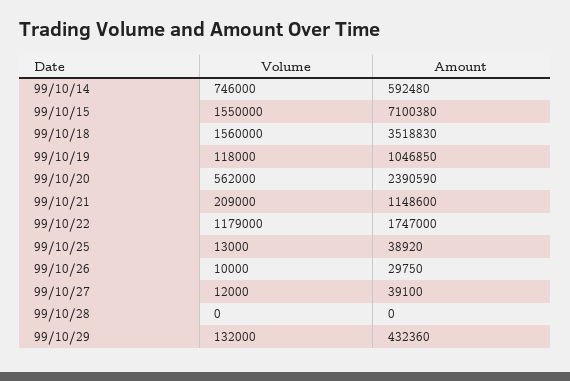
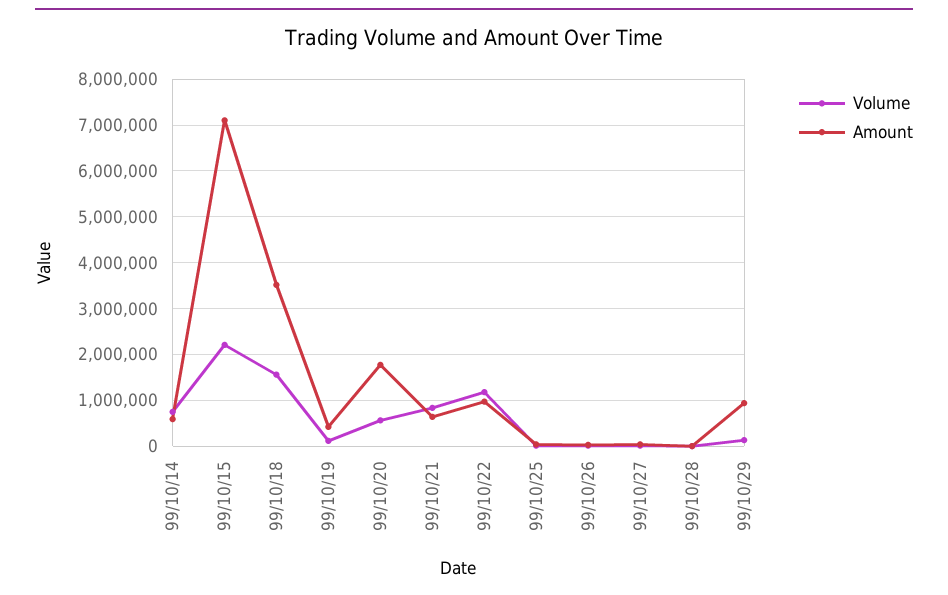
  {
    "Volume": {
      "99/10/14": 746000,
-     "99/10/15": 1550000,
+     "99/10/15": 2200000,
      "99/10/18": 1560000,
      "99/10/19": 118000,
      "99/10/20": 562000,
-     "99/10/21": 209000,
+     "99/10/21": 800000,
      "99/10/22": 1179000,
      "99/10/25": 13000,
      "99/10/26": 10000,
      "99/10/27": 12000,
      "99/10/28": 0,
      "99/10/29": 132000
    },
    "Amount": {
      "99/10/14": 592480,
      "99/10/15": 7100380,
      "99/10/18": 3518830,
-     "99/10/19": 1046850,
+     "99/10/19": 400000,
-     "99/10/20": 2390590,
+     "99/10/20": 1800000,
-     "99/10/21": 1148600,
+     "99/10/21": 600000,
-     "99/10/22": 1747000,
+     "99/10/22": 1000000,
      "99/10/25": 38920,
      "99/10/26": 29750,
      "99/10/27": 39100,
      "99/10/28": 0,
-     "99/10/29": 432360
+     "99/10/29": 1000000
    }
  }

